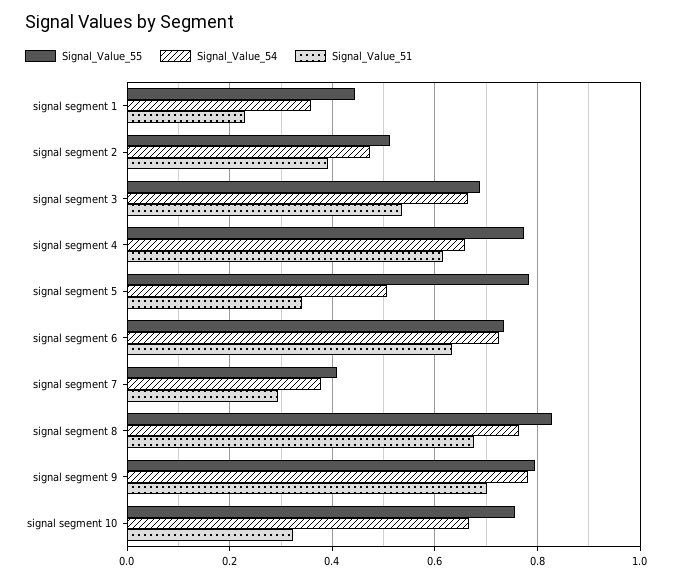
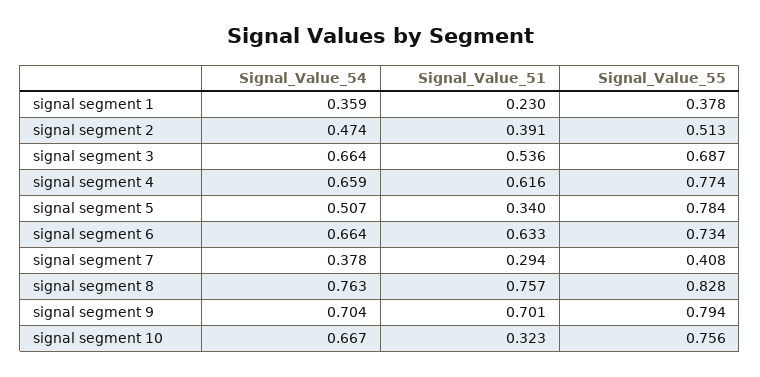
  {
    "Signal_Value_55": {
-     "signal segment 1": 0.44,
+     "signal segment 1": 0.378,
      "signal segment 2": 0.513,
      "signal segment 3": 0.687,
      "signal segment 4": 0.774,
      "signal segment 5": 0.784,
      "signal segment 6": 0.734,
      "signal segment 7": 0.408,
      "signal segment 8": 0.828,
      "signal segment 9": 0.794,
      "signal segment 10": 0.756
    },
    "Signal_Value_54": {
      "signal segment 1": 0.359,
      "signal segment 2": 0.474,
      "signal segment 3": 0.664,
      "signal segment 4": 0.659,
      "signal segment 5": 0.507,
-     "signal segment 6": 0.72,
+     "signal segment 6": 0.664,
      "signal segment 7": 0.378,
      "signal segment 8": 0.763,
-     "signal segment 9": 0.78,
+     "signal segment 9": 0.704,
      "signal segment 10": 0.667
    },
    "Signal_Value_51": {
      "signal segment 1": 0.23,
      "signal segment 2": 0.391,
      "signal segment 3": 0.536,
      "signal segment 4": 0.616,
      "signal segment 5": 0.34,
      "signal segment 6": 0.633,
      "signal segment 7": 0.294,
-     "signal segment 8": 0.68,
+     "signal segment 8": 0.757,
      "signal segment 9": 0.701,
      "signal segment 10": 0.323
    }
  }

